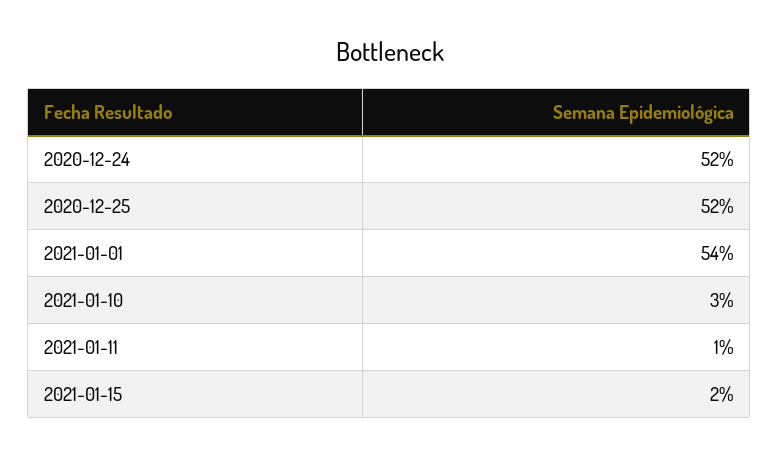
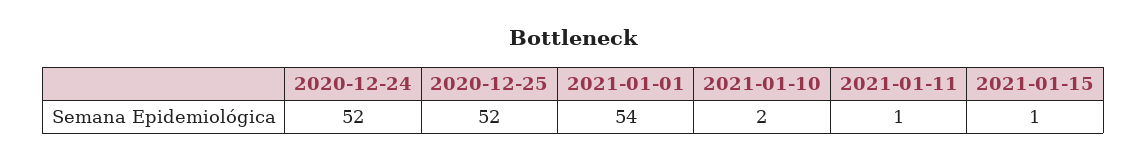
  {
    "2020-12-24": 52,
    "2020-12-25": 52,
    "2021-01-01": 54,
-   "2021-01-10": 3,
+   "2021-01-10": 2,
    "2021-01-11": 1,
-   "2021-01-15": 2
+   "2021-01-15": 1
  }

